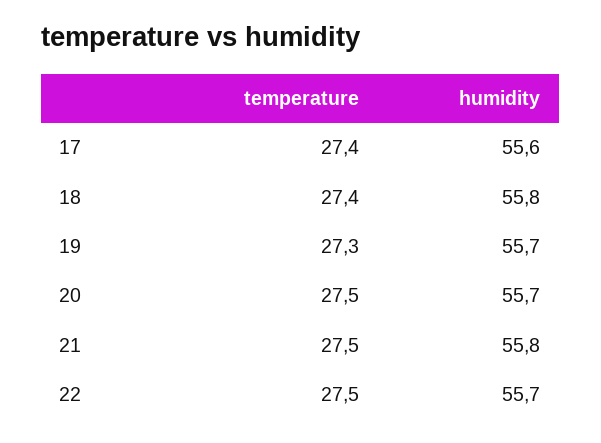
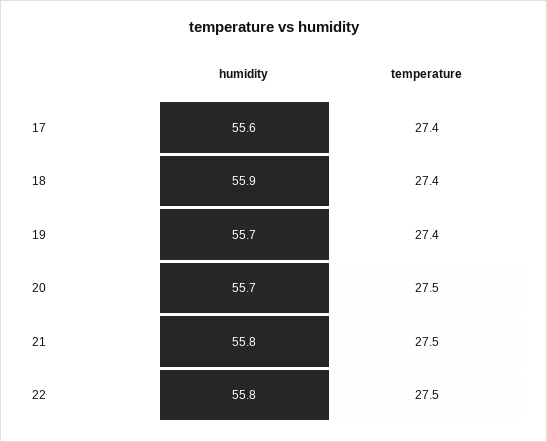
  {
    "temperature": {
      "17": 27.4,
      "18": 27.4,
-     "19": 27.3,
+     "19": 27.4,
      "20": 27.5,
      "21": 27.5,
      "22": 27.5
    },
    "humidity": {
      "17": 55.6,
-     "18": 55.8,
+     "18": 55.9,
      "19": 55.7,
      "20": 55.7,
      "21": 55.8,
-     "22": 55.7
+     "22": 55.8
    }
  }

